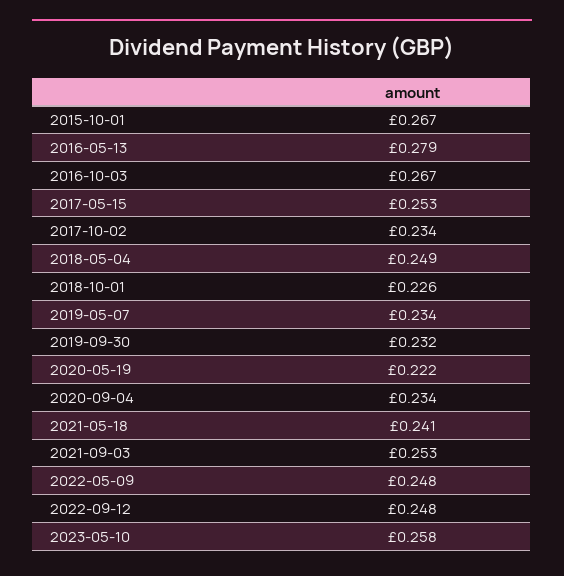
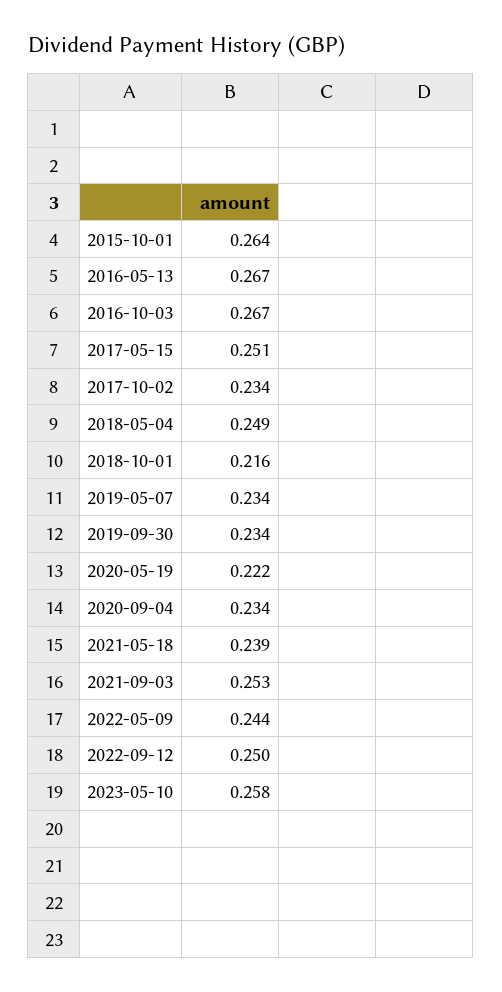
  {
-   "2015-10-01": 0.267,
+   "2015-10-01": 0.264,
-   "2016-05-13": 0.279,
+   "2016-05-13": 0.267,
    "2016-10-03": 0.267,
-   "2017-05-15": 0.253,
+   "2017-05-15": 0.251,
    "2017-10-02": 0.234,
    "2018-05-04": 0.249,
-   "2018-10-01": 0.226,
+   "2018-10-01": 0.216,
    "2019-05-07": 0.234,
-   "2019-09-30": 0.232,
+   "2019-09-30": 0.234,
    "2020-05-19": 0.222,
    "2020-09-04": 0.234,
-   "2021-05-18": 0.241,
+   "2021-05-18": 0.239,
    "2021-09-03": 0.253,
-   "2022-05-09": 0.248,
+   "2022-05-09": 0.244,
-   "2022-09-12": 0.248,
+   "2022-09-12": 0.25,
    "2023-05-10": 0.258
  }

